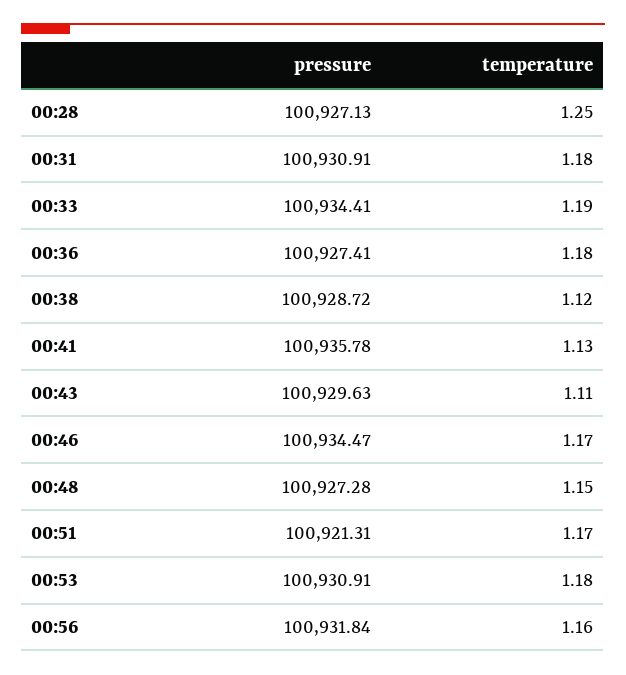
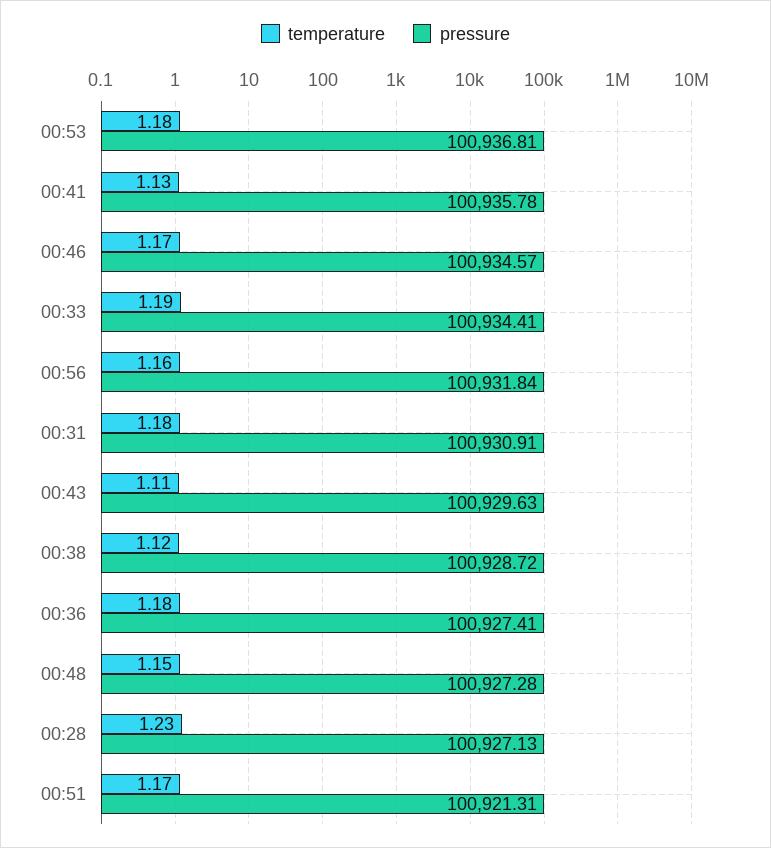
  {
    "pressure": {
      "00:28": 100927.13,
      "00:31": 100930.91,
      "00:33": 100934.41,
      "00:36": 100927.41,
      "00:38": 100928.72,
      "00:41": 100935.78,
      "00:43": 100929.63,
-     "00:46": 100934.47,
+     "00:46": 100934.57,
      "00:48": 100927.28,
      "00:51": 100921.31,
-     "00:53": 100930.91,
+     "00:53": 100936.81,
      "00:56": 100931.84
    },
    "temperature": {
-     "00:28": 1.25,
+     "00:28": 1.23,
      "00:31": 1.18,
      "00:33": 1.19,
      "00:36": 1.18,
      "00:38": 1.12,
      "00:41": 1.13,
      "00:43": 1.11,
      "00:46": 1.17,
      "00:48": 1.15,
      "00:51": 1.17,
      "00:53": 1.18,
      "00:56": 1.16
    }
  }

